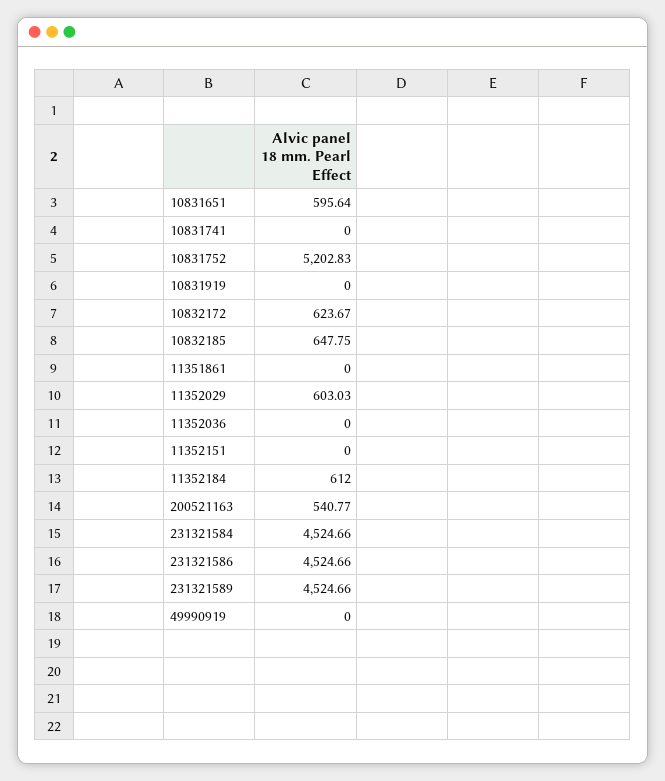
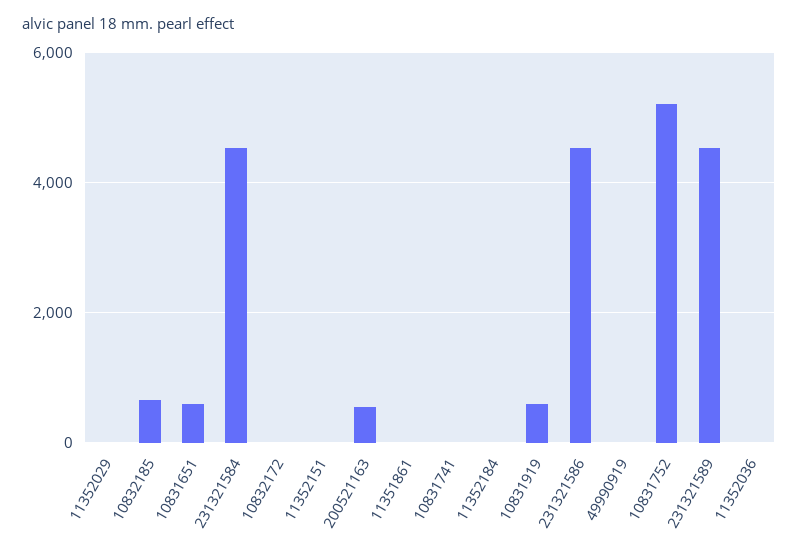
  {
    "10831651": 595.64,
    "10831741": 0,
    "10831752": 5202.83,
-   "10831919": 0,
+   "10831919": 600,
-   "10832172": 623.67,
+   "10832172": 0,
    "10832185": 647.75,
    "11351861": 0,
-   "11352029": 603.03,
+   "11352029": 0,
    "11352036": 0,
    "11352151": 0,
-   "11352184": 612,
+   "11352184": 0,
    "200521163": 540.77,
    "231321584": 4524.66,
    "231321586": 4524.66,
    "231321589": 4524.66,
    "49990919": 0
  }

